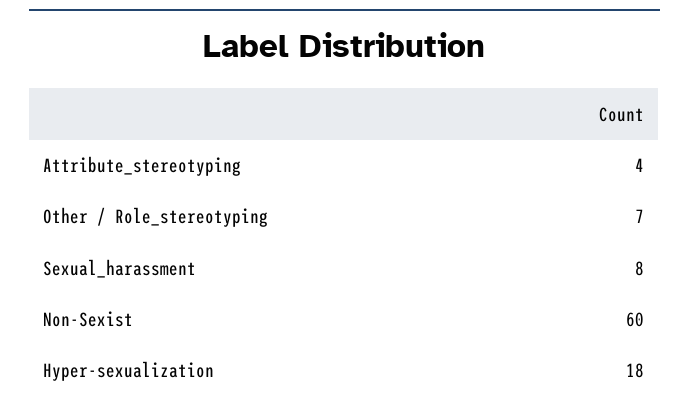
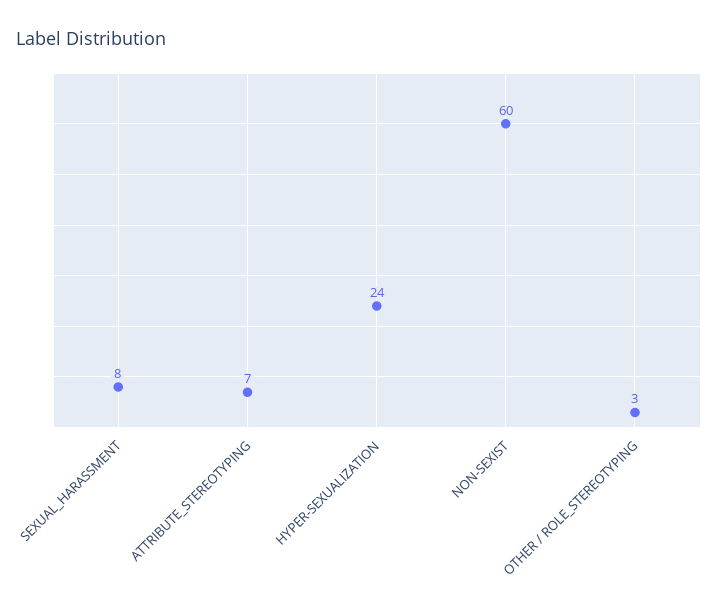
  {
-   "Attribute_stereotyping": 4,
+   "Attribute_stereotyping": 7,
-   "Other / Role_stereotyping": 7,
+   "Other / Role_stereotyping": 3,
    "Sexual_harassment": 8,
    "Non-Sexist": 60,
-   "Hyper-sexualization": 18
+   "Hyper-sexualization": 24
  }

